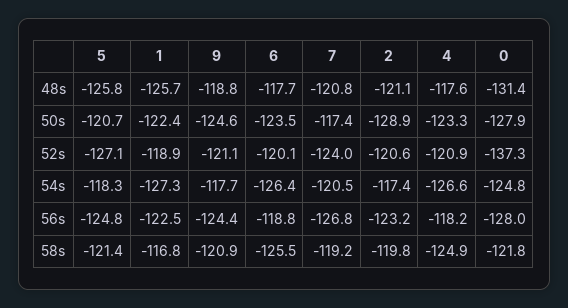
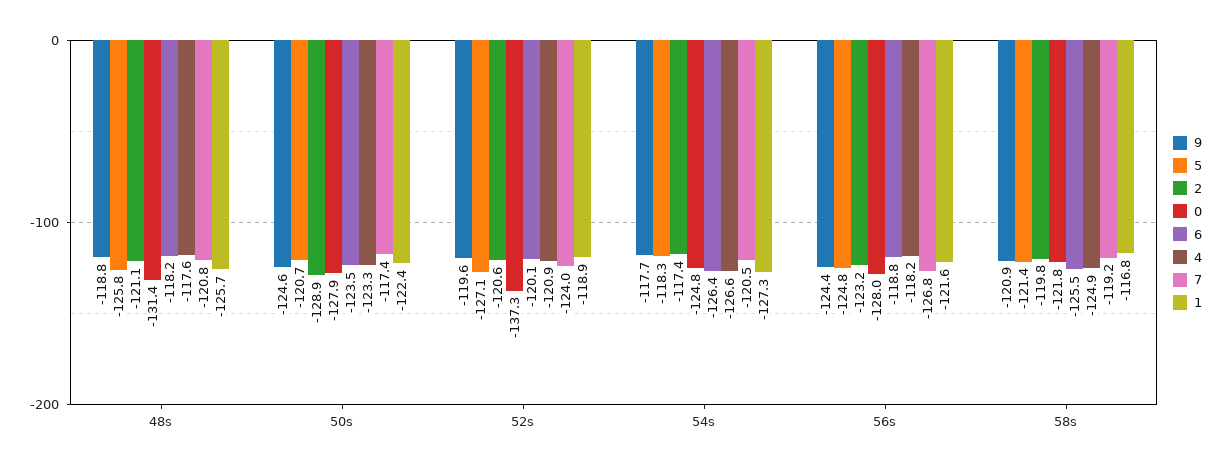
  {
    "5": {
      "48s": -125.8,
      "50s": -120.7,
      "52s": -127.1,
      "54s": -118.3,
      "56s": -124.8,
      "58s": -121.4
    },
    "1": {
      "48s": -125.7,
      "50s": -122.4,
      "52s": -118.9,
      "54s": -127.3,
-     "56s": -122.5,
+     "56s": -121.6,
      "58s": -116.8
    },
    "9": {
      "48s": -118.8,
      "50s": -124.6,
-     "52s": -121.1,
+     "52s": -119.6,
      "54s": -117.7,
      "56s": -124.4,
      "58s": -120.9
    },
    "6": {
-     "48s": -117.7,
+     "48s": -118.2,
      "50s": -123.5,
      "52s": -120.1,
      "54s": -126.4,
      "56s": -118.8,
      "58s": -125.5
    },
    "7": {
      "48s": -120.8,
      "50s": -117.4,
      "52s": -124,
      "54s": -120.5,
      "56s": -126.8,
      "58s": -119.2
    },
    "2": {
      "48s": -121.1,
      "50s": -128.9,
      "52s": -120.6,
      "54s": -117.4,
      "56s": -123.2,
      "58s": -119.8
    },
    "4": {
      "48s": -117.6,
      "50s": -123.3,
      "52s": -120.9,
      "54s": -126.6,
      "56s": -118.2,
      "58s": -124.9
    },
    "0": {
      "48s": -131.4,
      "50s": -127.9,
      "52s": -137.3,
      "54s": -124.8,
      "56s": -128,
      "58s": -121.8
    }
  }

